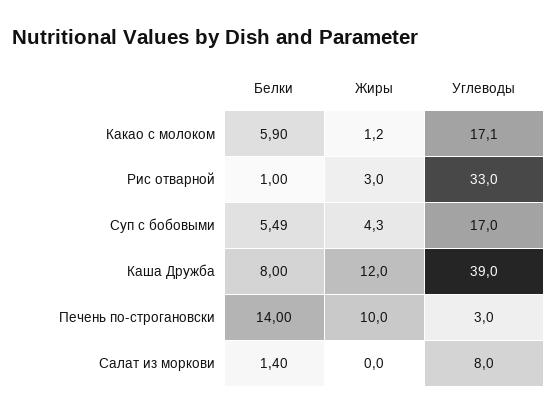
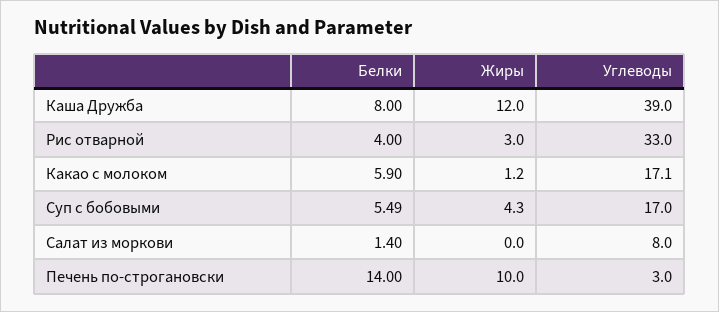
  {
    "Белки": {
      "Какао с молоком": 5.9,
-     "Рис отварной": 1,
+     "Рис отварной": 4,
      "Суп с бобовыми": 5.49,
      "Каша Дружба": 8,
      "Печень по-строгановски": 14,
      "Салат из моркови": 1.4
    },
    "Жиры": {
      "Какао с молоком": 1.2,
      "Рис отварной": 3,
      "Суп с бобовыми": 4.3,
      "Каша Дружба": 12,
      "Печень по-строгановски": 10,
      "Салат из моркови": 0
    },
    "Углеводы": {
      "Какао с молоком": 17.1,
      "Рис отварной": 33,
      "Суп с бобовыми": 17,
      "Каша Дружба": 39,
      "Печень по-строгановски": 3,
      "Салат из моркови": 8
    }
  }

